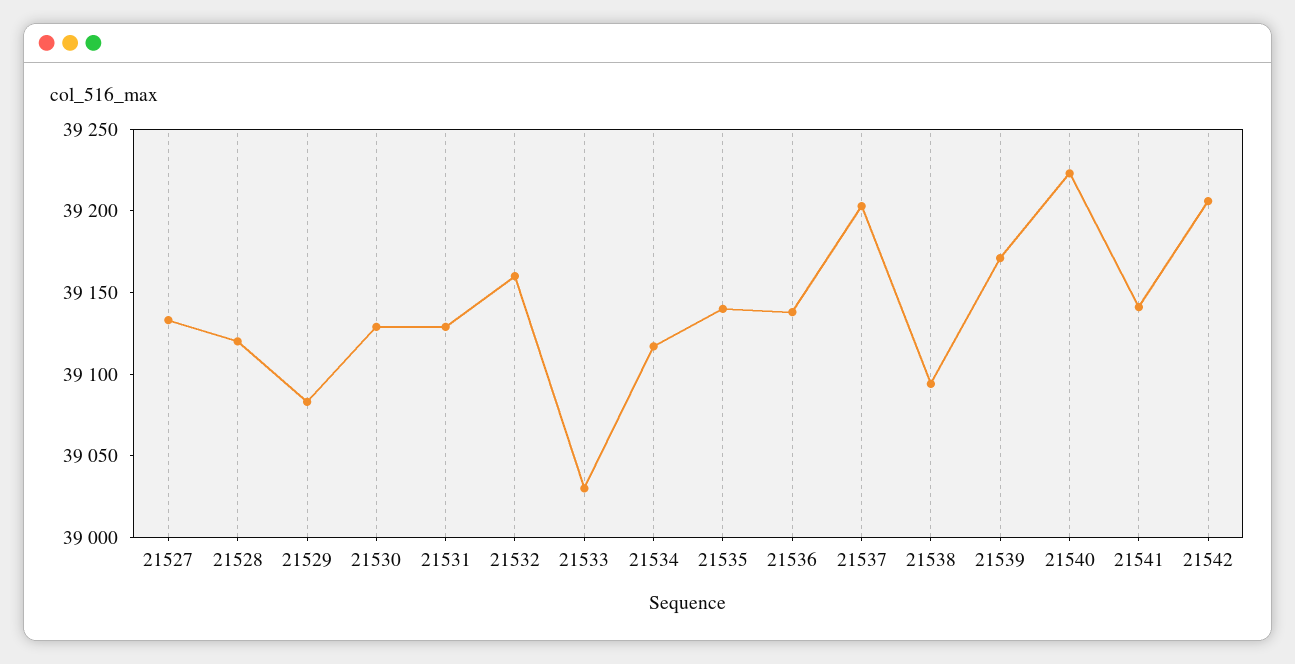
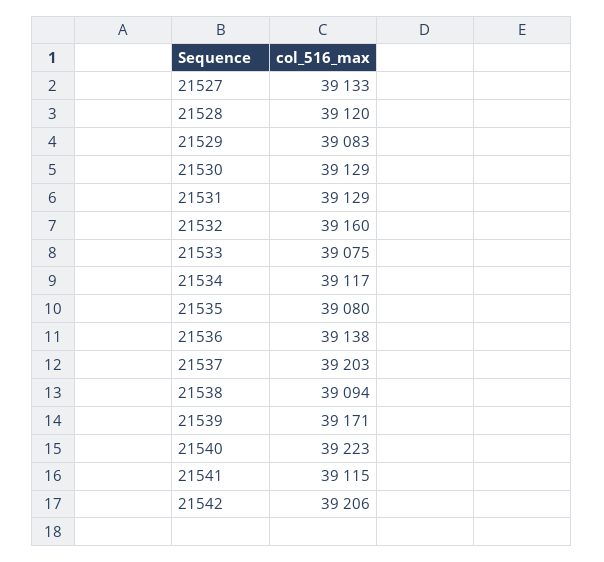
  {
    "21527": 39133,
    "21528": 39120,
    "21529": 39083,
    "21530": 39129,
    "21531": 39129,
    "21532": 39160,
-   "21533": 39030,
+   "21533": 39075,
    "21534": 39117,
-   "21535": 39140,
+   "21535": 39080,
    "21536": 39138,
    "21537": 39203,
    "21538": 39094,
    "21539": 39171,
    "21540": 39223,
-   "21541": 39140,
+   "21541": 39115,
    "21542": 39206
  }

